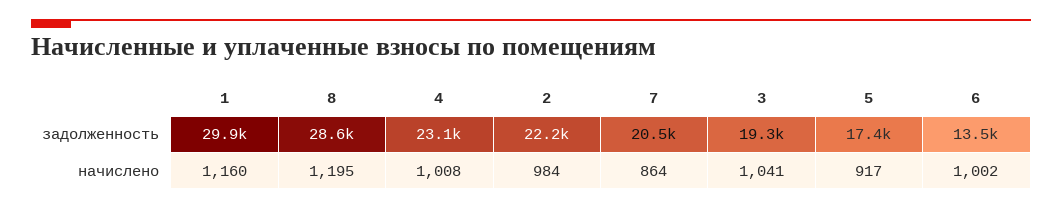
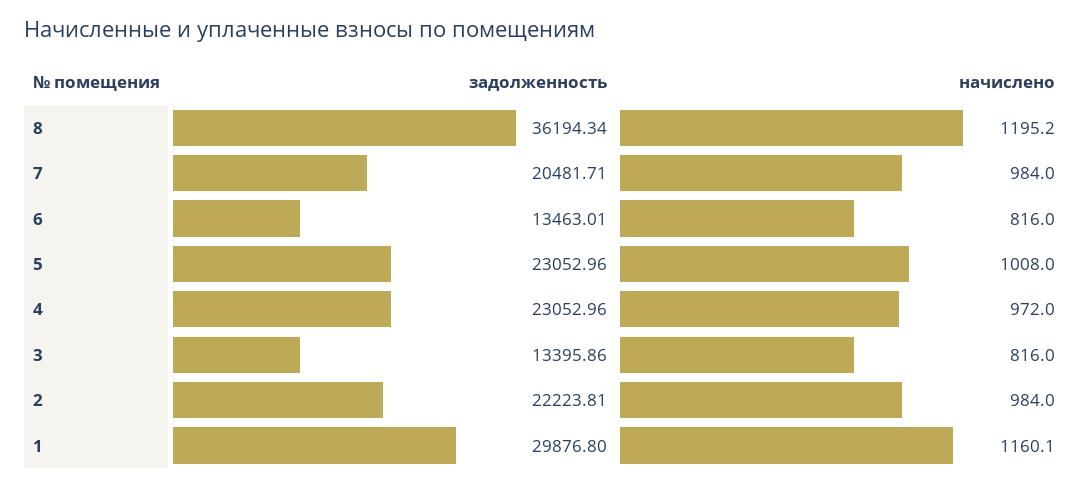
  {
    "1": {
      "задолженность": 29876.8,
      "начислено": 1160.1
    },
    "8": {
-     "задолженность": 28600,
+     "задолженность": 36194.34,
      "начислено": 1195.2
    },
    "4": {
      "задолженность": 23052.96,
-     "начислено": 1008
+     "начислено": 972
    },
    "2": {
      "задолженность": 22223.81,
      "начислено": 984
    },
    "7": {
      "задолженность": 20481.71,
-     "начислено": 864
+     "начислено": 984
    },
    "3": {
-     "задолженность": 19300,
+     "задолженность": 13395.86,
-     "начислено": 1041
+     "начислено": 816
    },
    "5": {
-     "задолженность": 17400,
+     "задолженность": 23052.96,
-     "начислено": 917
+     "начислено": 1008
    },
    "6": {
      "задолженность": 13463.01,
-     "начислено": 1002
+     "начислено": 816
    }
  }

